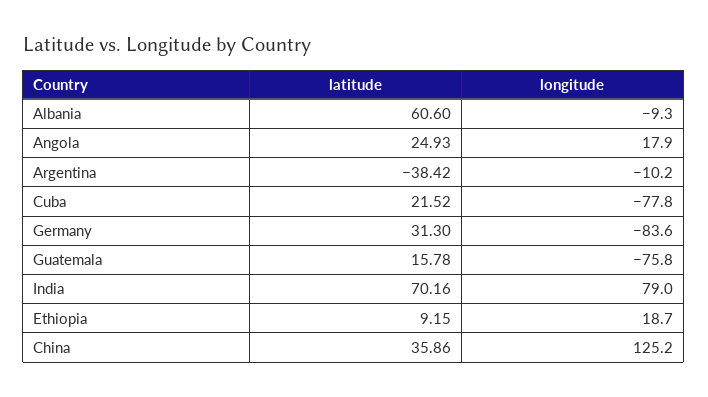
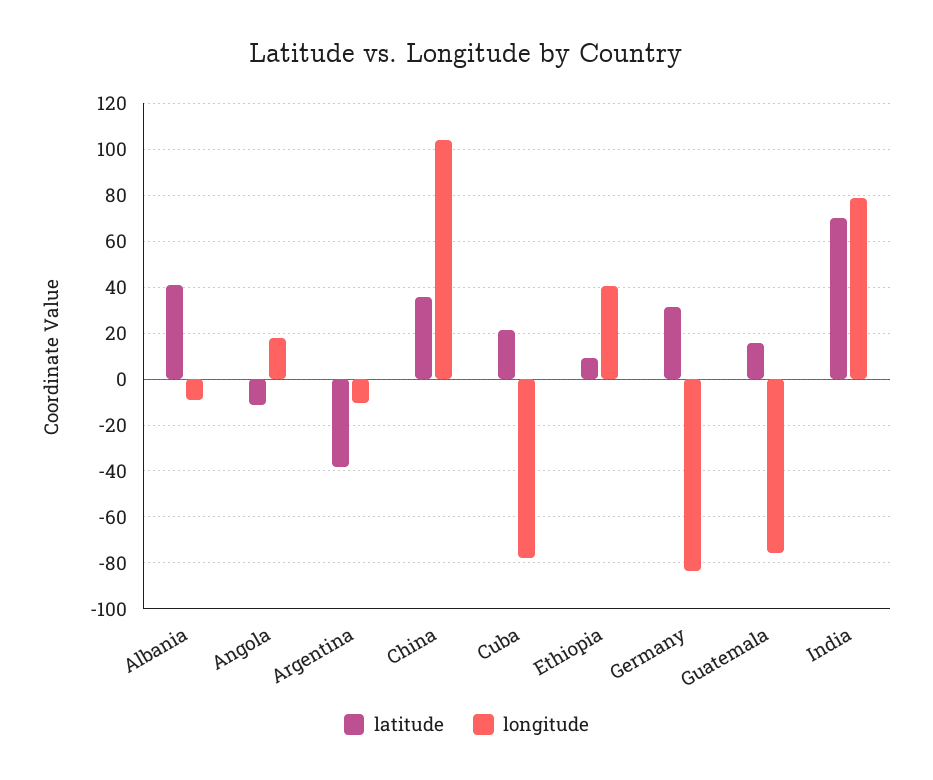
  {
    "latitude": {
-     "Albania": 60.6,
+     "Albania": 40,
-     "Angola": 24.93,
+     "Angola": -10,
      "Argentina": -38.42,
      "Cuba": 21.52,
      "Germany": 31.3,
      "Guatemala": 15.78,
      "India": 70.16,
      "Ethiopia": 9.15,
      "China": 35.86
    },
    "longitude": {
      "Albania": -9.3,
      "Angola": 17.9,
      "Argentina": -10.2,
      "Cuba": -77.8,
      "Germany": -83.6,
      "Guatemala": -75.8,
      "India": 79,
-     "Ethiopia": 18.7,
+     "Ethiopia": 40,
-     "China": 125.2
+     "China": 105
    }
  }

